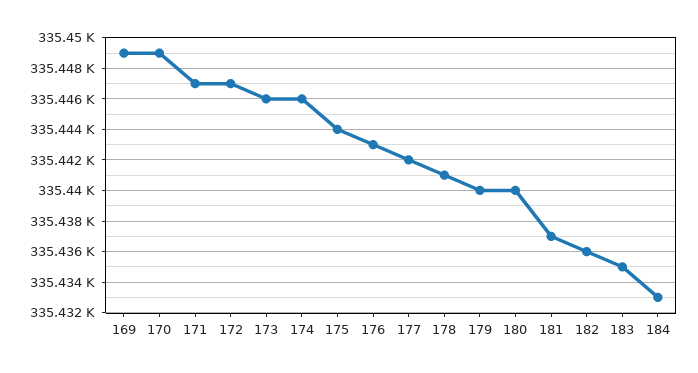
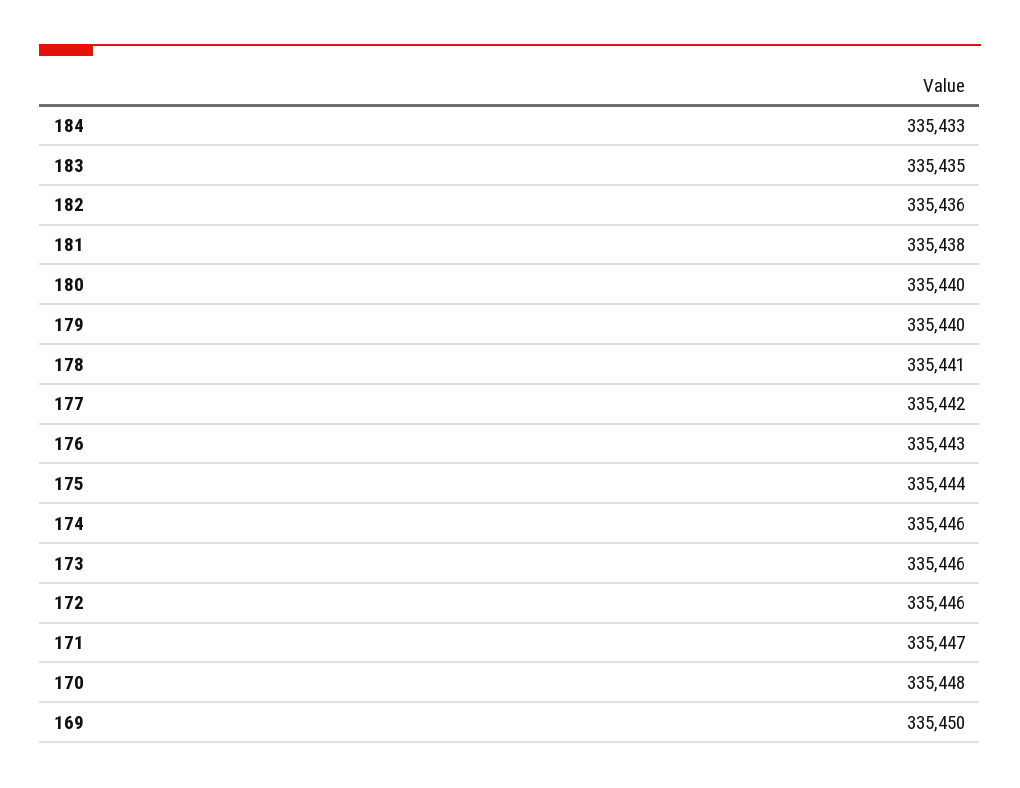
  {
-   "169": 335449,
+   "169": 335450,
-   "170": 335449,
+   "170": 335448,
    "171": 335447,
-   "172": 335447,
+   "172": 335446,
    "173": 335446,
    "174": 335446,
    "175": 335444,
    "176": 335443,
    "177": 335442,
    "178": 335441,
    "179": 335440,
    "180": 335440,
-   "181": 335437,
+   "181": 335438,
    "182": 335436,
    "183": 335435,
    "184": 335433
  }

